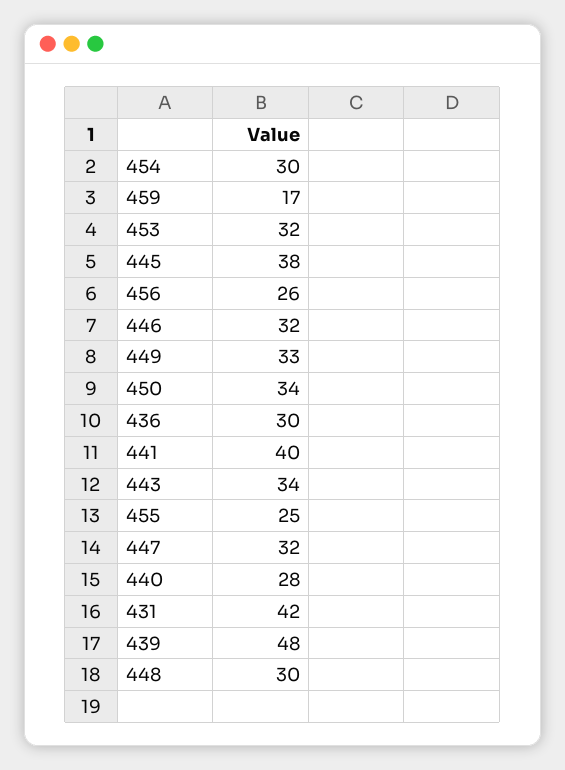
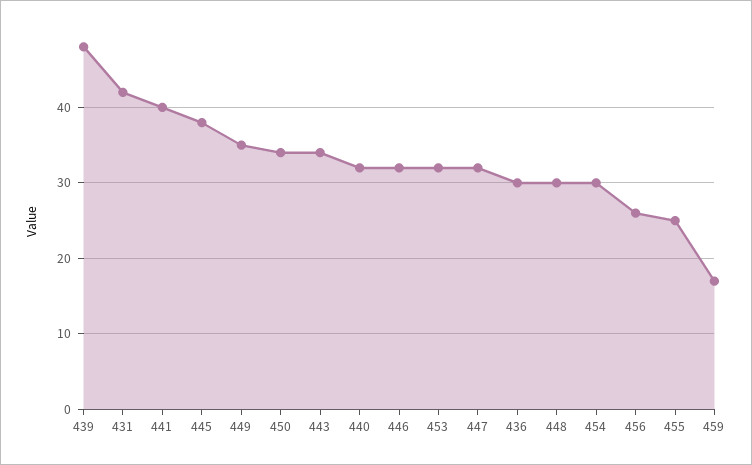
  {
    "454": 30,
    "459": 17,
    "453": 32,
    "445": 38,
    "456": 26,
    "446": 32,
-   "449": 33,
+   "449": 35,
    "450": 34,
    "436": 30,
    "441": 40,
    "443": 34,
    "455": 25,
    "447": 32,
-   "440": 28,
+   "440": 32,
    "431": 42,
    "439": 48,
    "448": 30
  }

